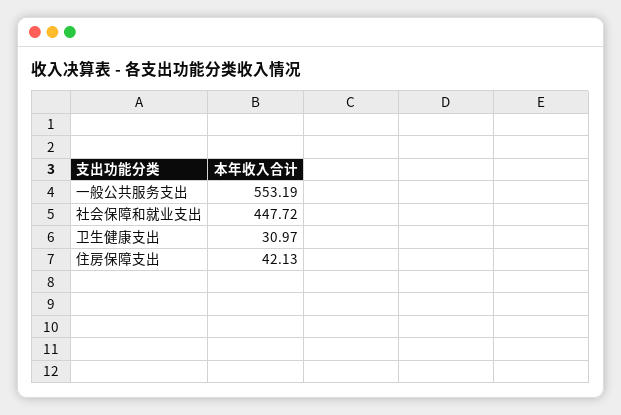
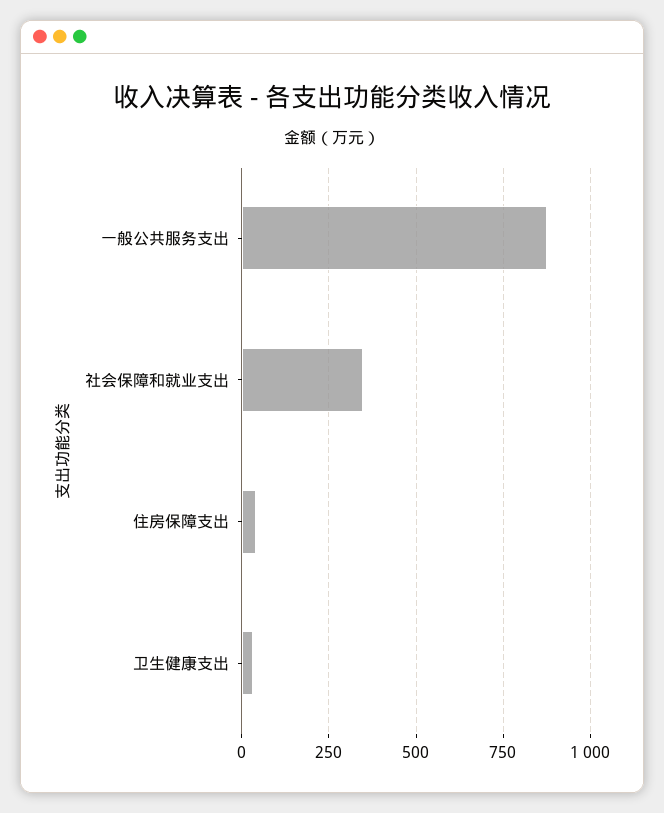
  {
-   "一般公共服务支出": 553.19,
+   "一般公共服务支出": 875,
-   "社会保障和就业支出": 447.72,
+   "社会保障和就业支出": 350,
    "卫生健康支出": 30.97,
    "住房保障支出": 42.13
  }

